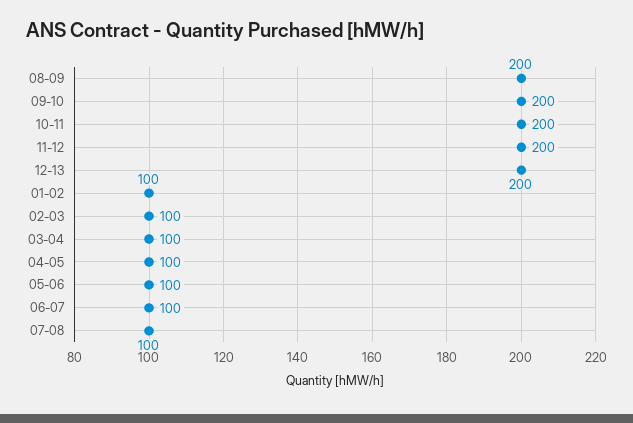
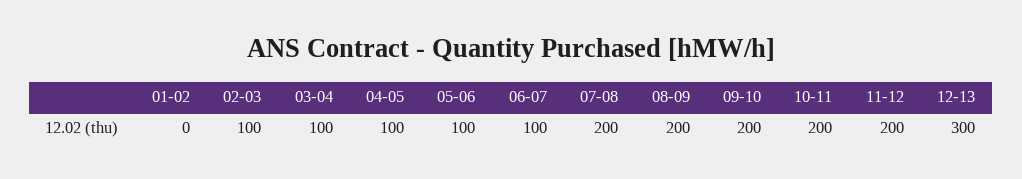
  {
    "08-09": 200,
    "09-10": 200,
    "10-11": 200,
    "11-12": 200,
-   "12-13": 200,
+   "12-13": 300,
-   "01-02": 100,
+   "01-02": 0,
    "02-03": 100,
    "03-04": 100,
    "04-05": 100,
    "05-06": 100,
    "06-07": 100,
-   "07-08": 100
+   "07-08": 200
  }

